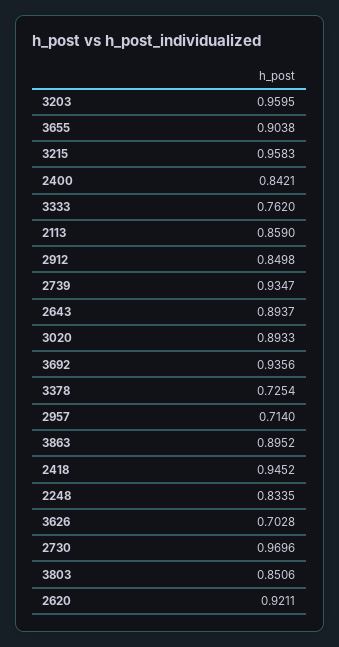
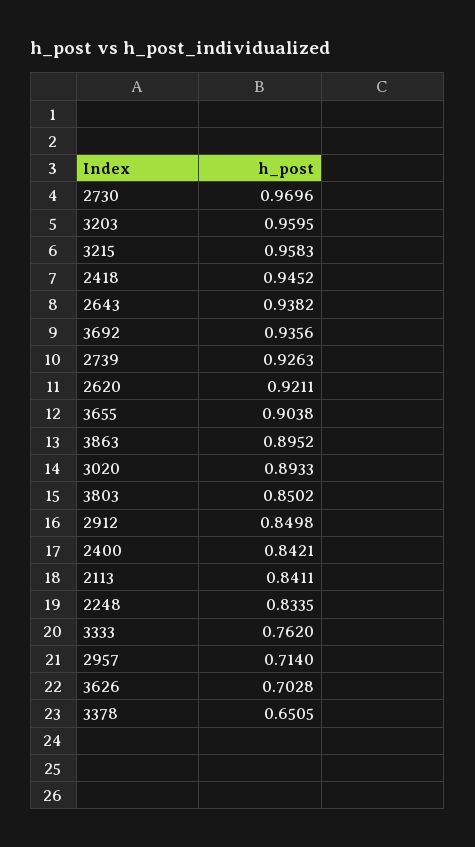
  {
    "3203": 0.9595,
    "3655": 0.9038,
    "3215": 0.9583,
    "2400": 0.8421,
    "3333": 0.762,
-   "2113": 0.859,
+   "2113": 0.8411,
    "2912": 0.8498,
-   "2739": 0.9347,
+   "2739": 0.9263,
-   "2643": 0.8937,
+   "2643": 0.9382,
    "3020": 0.8933,
    "3692": 0.9356,
-   "3378": 0.7254,
+   "3378": 0.6505,
    "2957": 0.714,
    "3863": 0.8952,
    "2418": 0.9452,
    "2248": 0.8335,
    "3626": 0.7028,
    "2730": 0.9696,
-   "3803": 0.8506,
+   "3803": 0.8502,
    "2620": 0.9211
  }

